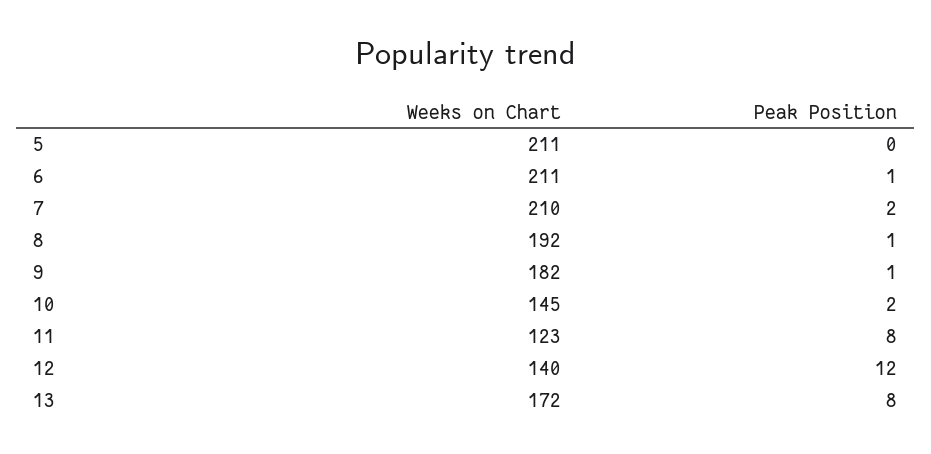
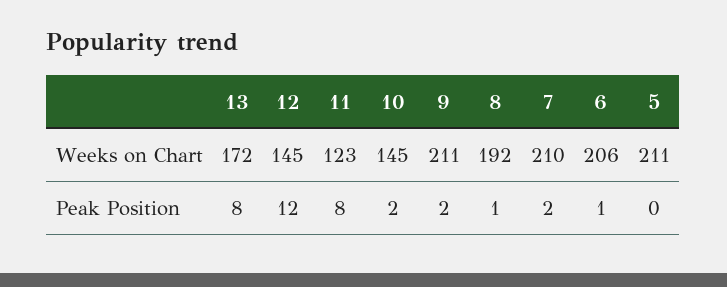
  {
    "Weeks on Chart": {
      "5": 211,
-     "6": 211,
+     "6": 206,
      "7": 210,
      "8": 192,
-     "9": 182,
+     "9": 211,
      "10": 145,
      "11": 123,
-     "12": 140,
+     "12": 145,
      "13": 172
    },
    "Peak Position": {
      "5": 0,
      "6": 1,
      "7": 2,
      "8": 1,
-     "9": 1,
+     "9": 2,
      "10": 2,
      "11": 8,
      "12": 12,
      "13": 8
    }
  }

